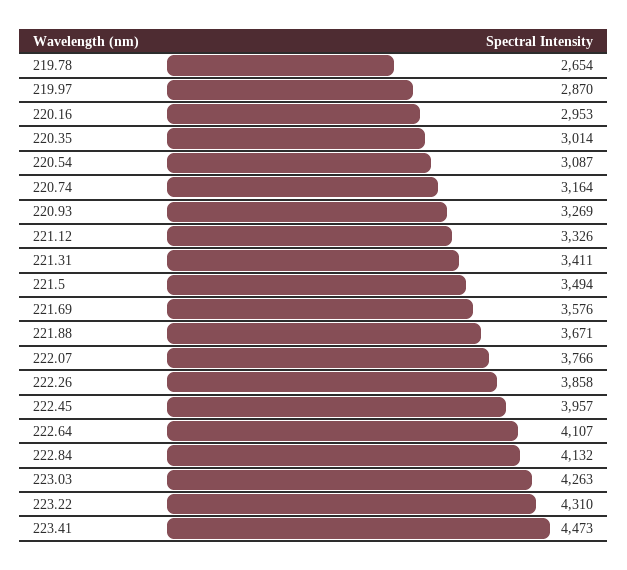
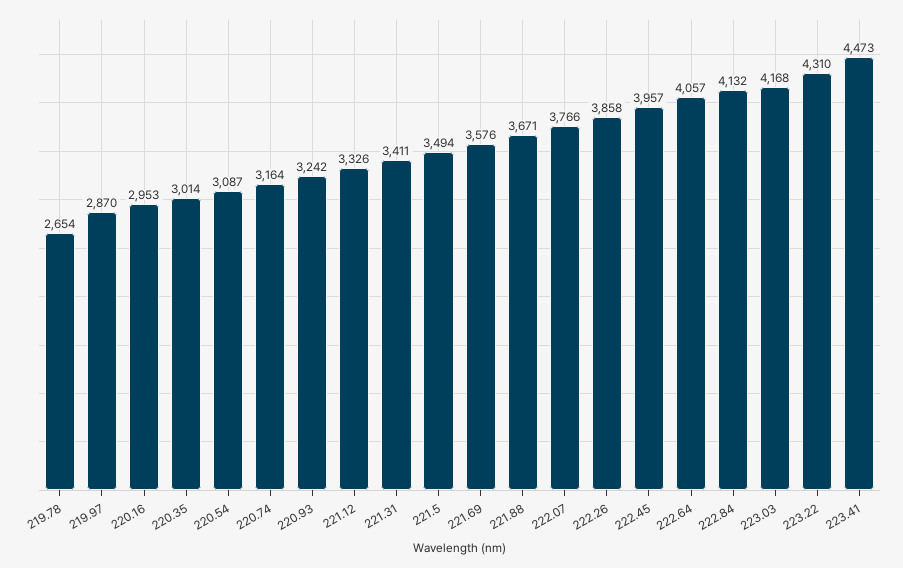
  {
    "219.78": 2654,
    "219.97": 2870,
    "220.16": 2953,
    "220.35": 3014,
    "220.54": 3087,
    "220.74": 3164,
-   "220.93": 3269,
+   "220.93": 3242,
    "221.12": 3326,
    "221.31": 3411,
    "221.5": 3494,
    "221.69": 3576,
    "221.88": 3671,
    "222.07": 3766,
    "222.26": 3858,
    "222.45": 3957,
-   "222.64": 4107,
+   "222.64": 4057,
    "222.84": 4132,
-   "223.03": 4263,
+   "223.03": 4168,
    "223.22": 4310,
    "223.41": 4473
  }

